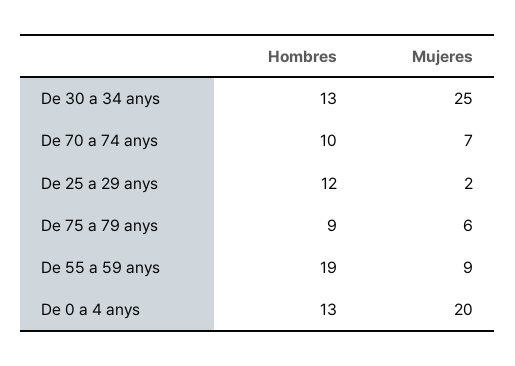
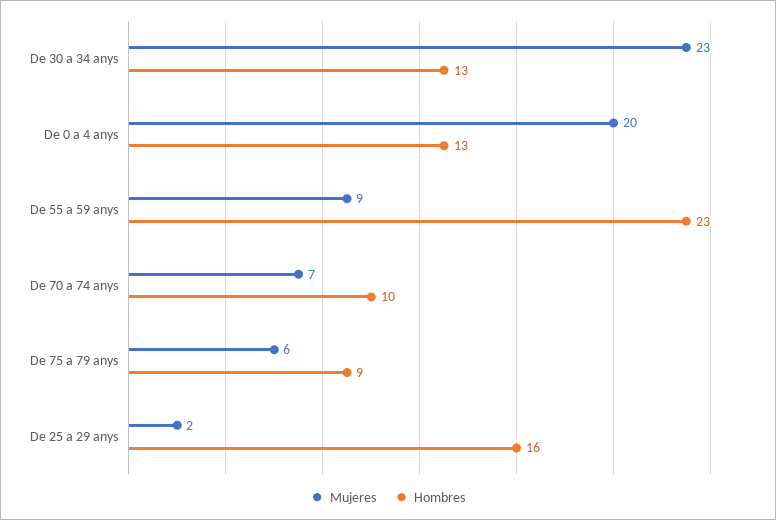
  {
    "Hombres": {
      "De 30 a 34 anys": 13,
      "De 70 a 74 anys": 10,
-     "De 25 a 29 anys": 12,
+     "De 25 a 29 anys": 16,
      "De 75 a 79 anys": 9,
-     "De 55 a 59 anys": 19,
+     "De 55 a 59 anys": 23,
      "De 0 a 4 anys": 13
    },
    "Mujeres": {
-     "De 30 a 34 anys": 25,
+     "De 30 a 34 anys": 23,
      "De 70 a 74 anys": 7,
      "De 25 a 29 anys": 2,
      "De 75 a 79 anys": 6,
      "De 55 a 59 anys": 9,
      "De 0 a 4 anys": 20
    }
  }

